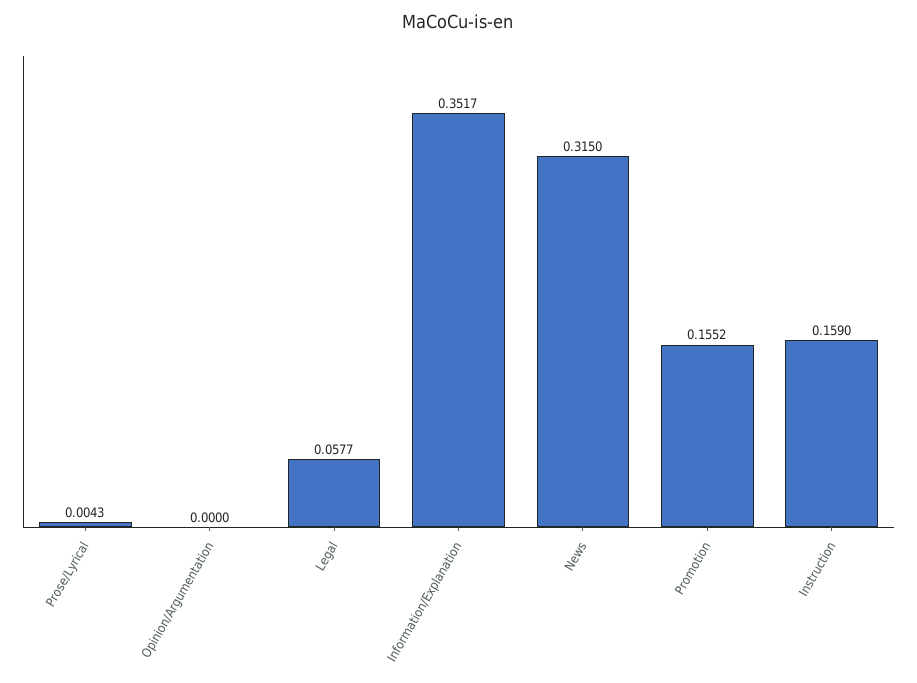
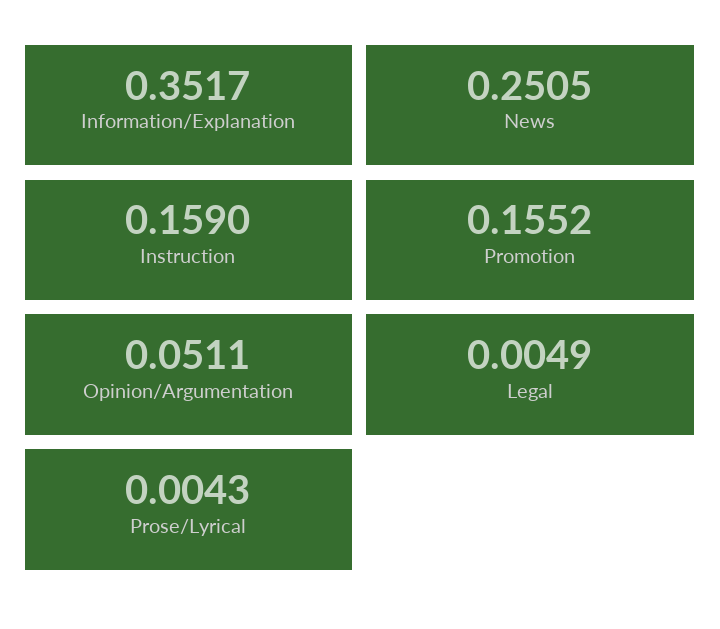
  {
    "Prose/Lyrical": 0.0043,
-   "Opinion/Argumentation": 0,
+   "Opinion/Argumentation": 0.0511,
-   "Legal": 0.0577,
+   "Legal": 0.0049,
    "Information/Explanation": 0.3517,
-   "News": 0.315,
+   "News": 0.2505,
    "Promotion": 0.1552,
    "Instruction": 0.159
  }

